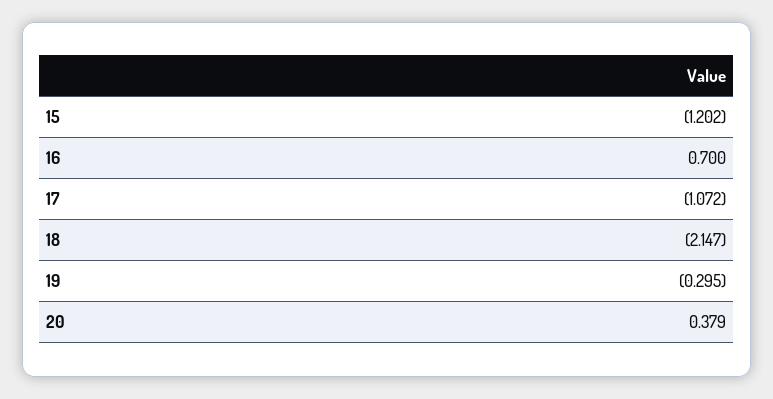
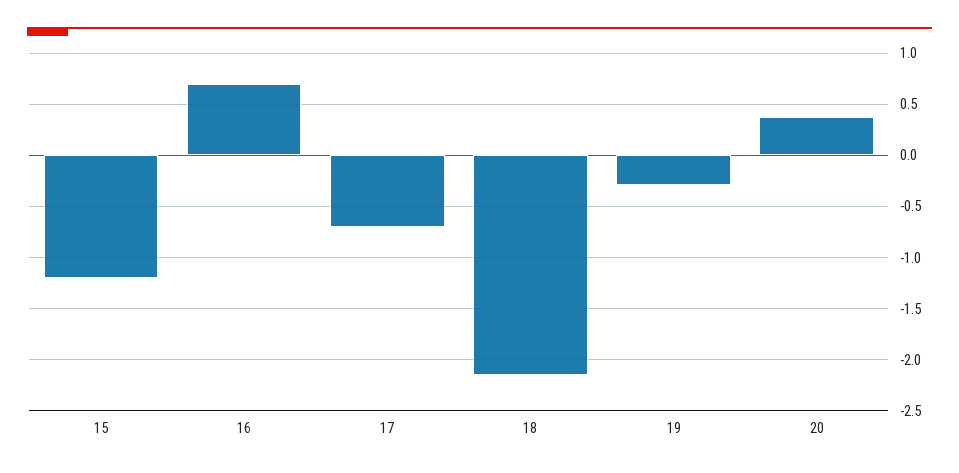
  {
    "15": -1.202,
    "16": 0.7,
-   "17": -1.072,
+   "17": -0.7,
    "18": -2.147,
    "19": -0.295,
    "20": 0.379
  }

